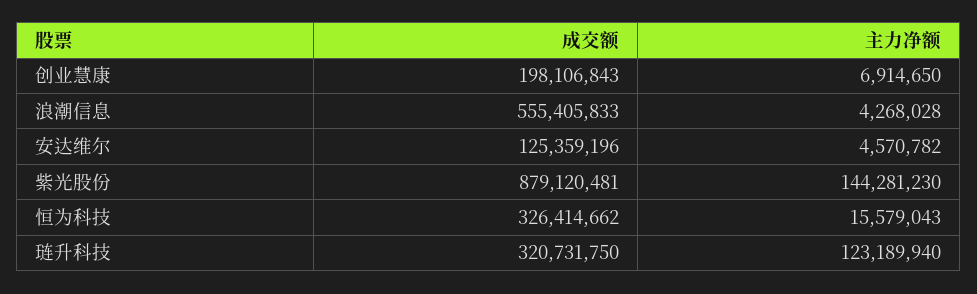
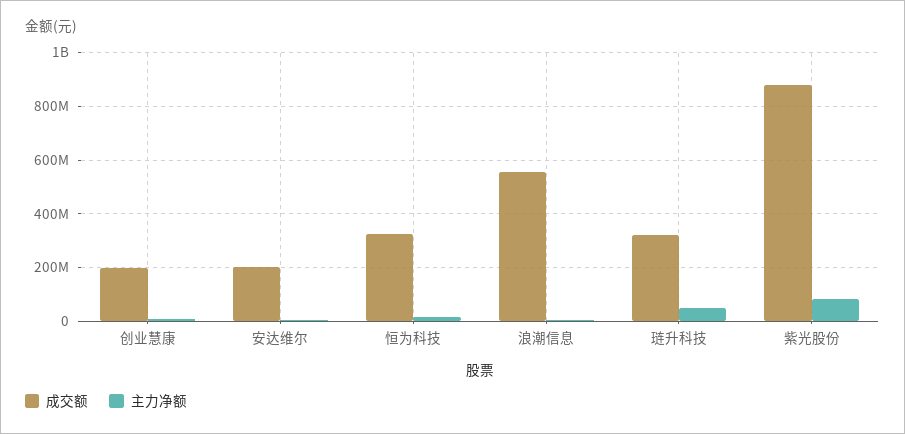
  {
    "成交额": {
      "创业慧康": 198106843,
      "浪潮信息": 555405833,
-     "安达维尔": 125359196,
+     "安达维尔": 200000000,
      "紫光股份": 879120481,
      "恒为科技": 326414662,
      "琏升科技": 320731750
    },
    "主力净额": {
      "创业慧康": 6914650,
      "浪潮信息": 4268028,
      "安达维尔": 4570782,
-     "紫光股份": 144281230,
+     "紫光股份": 75000000,
      "恒为科技": 15579043,
-     "琏升科技": 123189940
+     "琏升科技": 50000000
    }
  }

